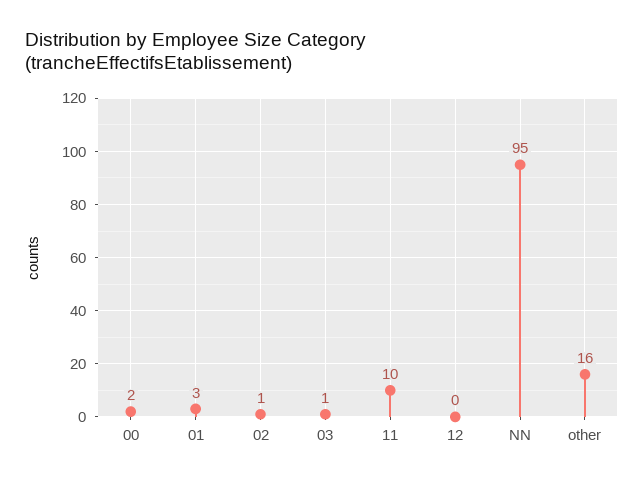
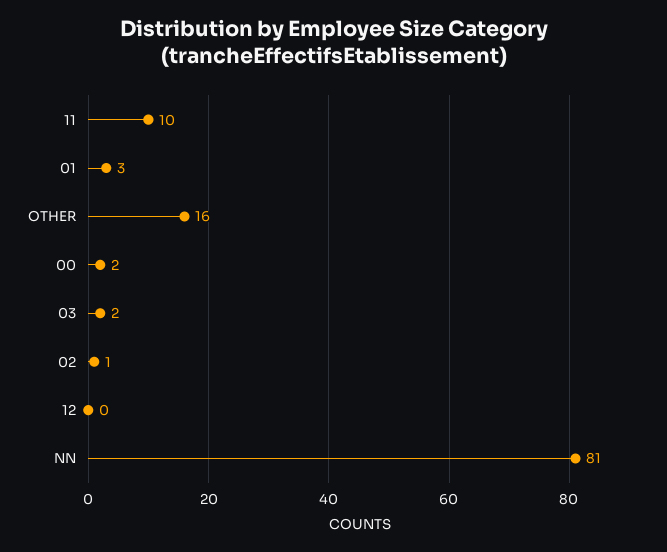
  {
    "00": 2,
    "01": 3,
    "02": 1,
-   "03": 1,
+   "03": 2,
    "11": 10,
    "12": 0,
-   "NN": 95,
+   "NN": 81,
    "other": 16
  }

